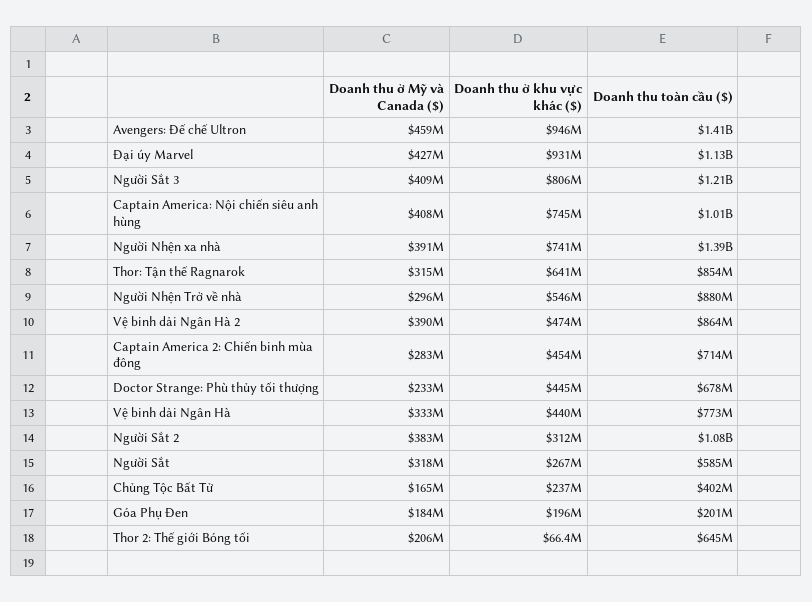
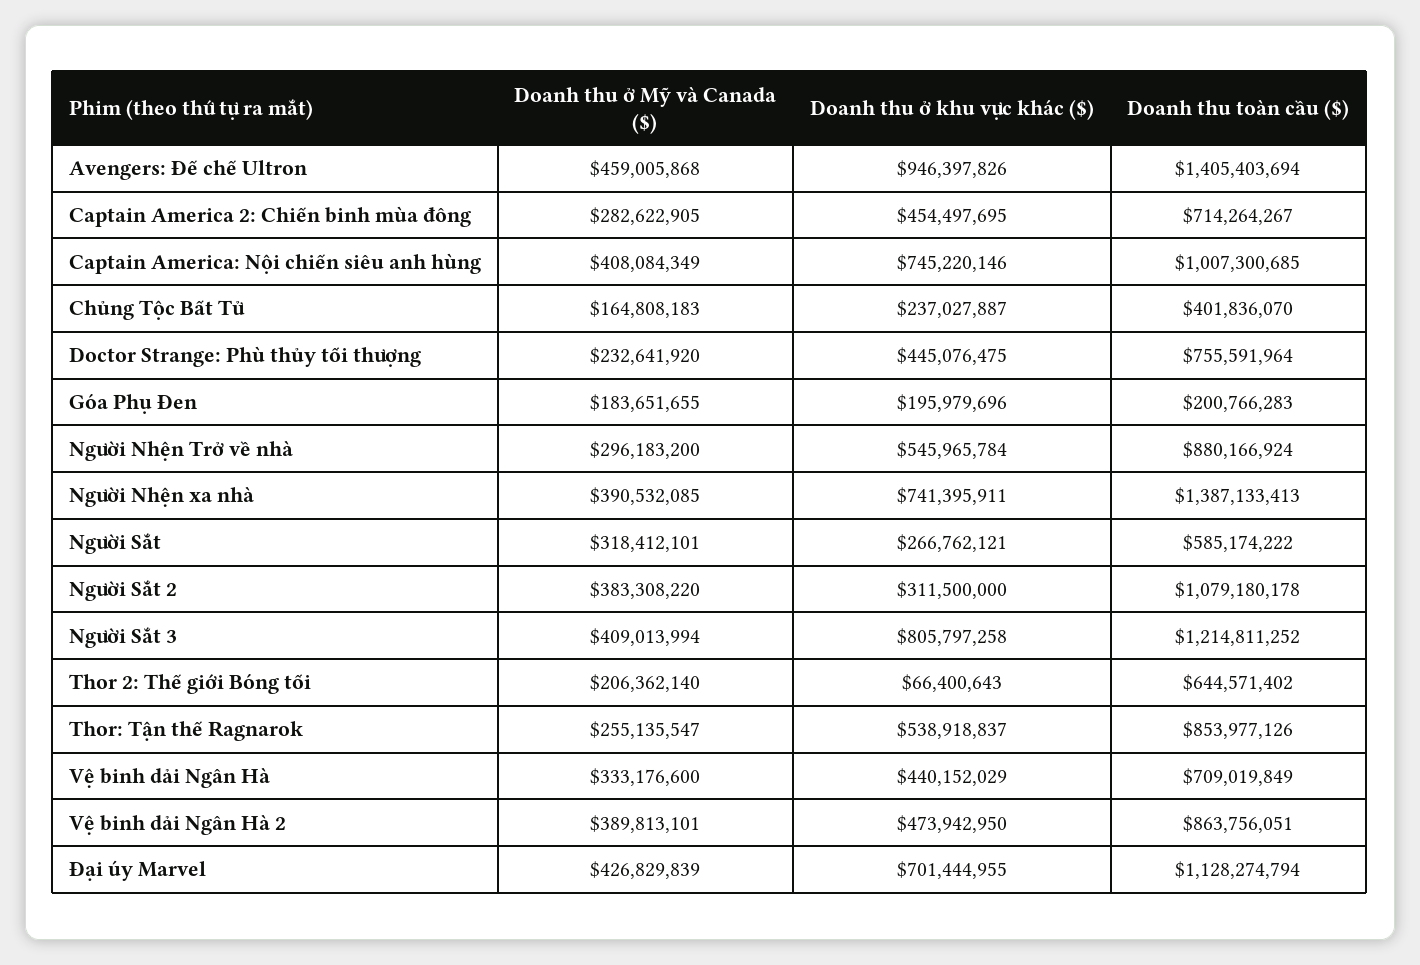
  {
    "Doanh thu ở Mỹ và Canada ($)": {
      "Avengers: Đế chế Ultron": 459005868,
      "Đại úy Marvel": 426829839,
      "Người Sắt 3": 409013994,
      "Captain America: Nội chiến siêu anh hùng": 408084349,
      "Người Nhện xa nhà": 390532085,
-     "Thor: Tận thế Ragnarok": 315000000,
+     "Thor: Tận thế Ragnarok": 255135547,
      "Người Nhện Trở về nhà": 296183200,
      "Vệ binh dải Ngân Hà 2": 389813101,
      "Captain America 2: Chiến binh mùa đông": 282622905,
      "Doctor Strange: Phù thủy tối thượng": 232641920,
      "Vệ binh dải Ngân Hà": 333176600,
      "Người Sắt 2": 383308220,
      "Người Sắt": 318412101,
      "Chủng Tộc Bất Tử": 164808183,
      "Góa Phụ Đen": 183651655,
      "Thor 2: Thế giới Bóng tối": 206362140
    },
    "Doanh thu ở khu vực khác ($)": {
      "Avengers: Đế chế Ultron": 946397826,
-     "Đại úy Marvel": 931000000,
+     "Đại úy Marvel": 701444955,
      "Người Sắt 3": 805797258,
      "Captain America: Nội chiến siêu anh hùng": 745220146,
      "Người Nhện xa nhà": 741395911,
-     "Thor: Tận thế Ragnarok": 641000000,
+     "Thor: Tận thế Ragnarok": 538918837,
      "Người Nhện Trở về nhà": 545965784,
      "Vệ binh dải Ngân Hà 2": 473942950,
      "Captain America 2: Chiến binh mùa đông": 454497695,
      "Doctor Strange: Phù thủy tối thượng": 445076475,
      "Vệ binh dải Ngân Hà": 440152029,
      "Người Sắt 2": 311500000,
      "Người Sắt": 266762121,
      "Chủng Tộc Bất Tử": 237027887,
      "Góa Phụ Đen": 195979696,
      "Thor 2: Thế giới Bóng tối": 66400643
    },
    "Doanh thu toàn cầu ($)": {
      "Avengers: Đế chế Ultron": 1405403694,
      "Đại úy Marvel": 1128274794,
      "Người Sắt 3": 1214811252,
      "Captain America: Nội chiến siêu anh hùng": 1007300685,
      "Người Nhện xa nhà": 1387133413,
      "Thor: Tận thế Ragnarok": 853977126,
      "Người Nhện Trở về nhà": 880166924,
      "Vệ binh dải Ngân Hà 2": 863756051,
      "Captain America 2: Chiến binh mùa đông": 714264267,
-     "Doctor Strange: Phù thủy tối thượng": 678000000,
+     "Doctor Strange: Phù thủy tối thượng": 755591964,
-     "Vệ binh dải Ngân Hà": 773000000,
+     "Vệ binh dải Ngân Hà": 709019849,
      "Người Sắt 2": 1079180178,
      "Người Sắt": 585174222,
      "Chủng Tộc Bất Tử": 401836070,
      "Góa Phụ Đen": 200766283,
      "Thor 2: Thế giới Bóng tối": 644571402
    }
  }

